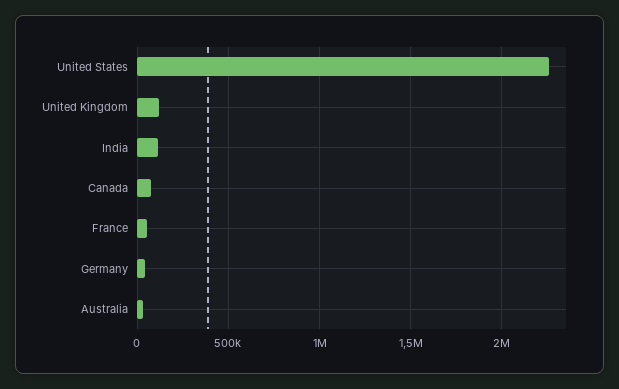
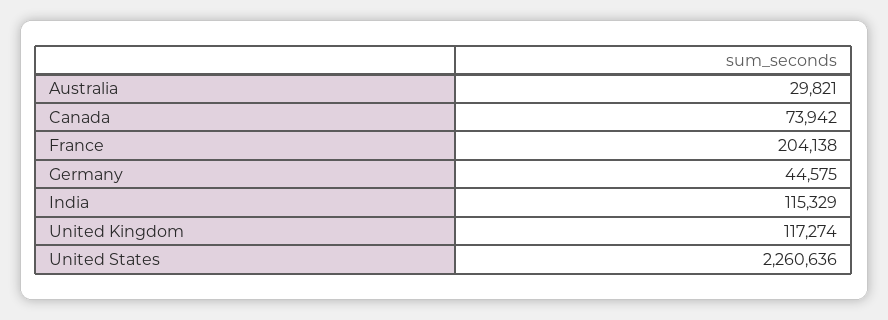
  {
    "United States": 2260636,
    "United Kingdom": 117274,
    "India": 115329,
    "Canada": 73942,
-   "France": 50000,
+   "France": 204138,
    "Germany": 44575,
    "Australia": 29821
  }

